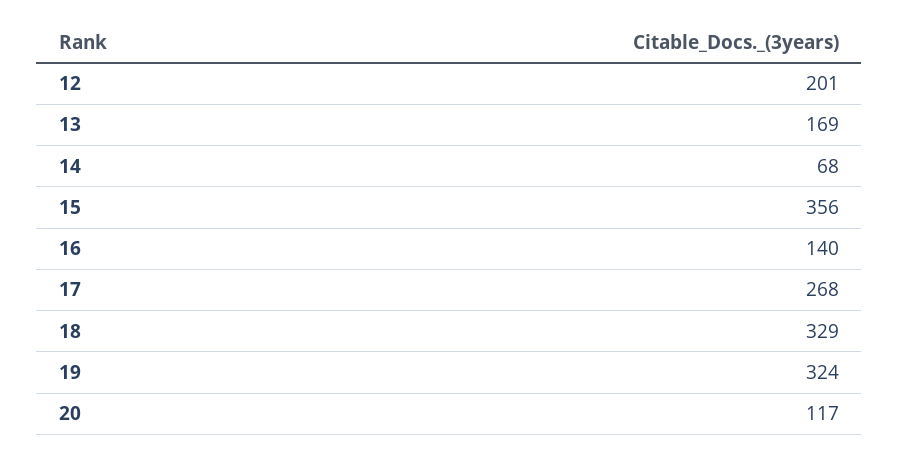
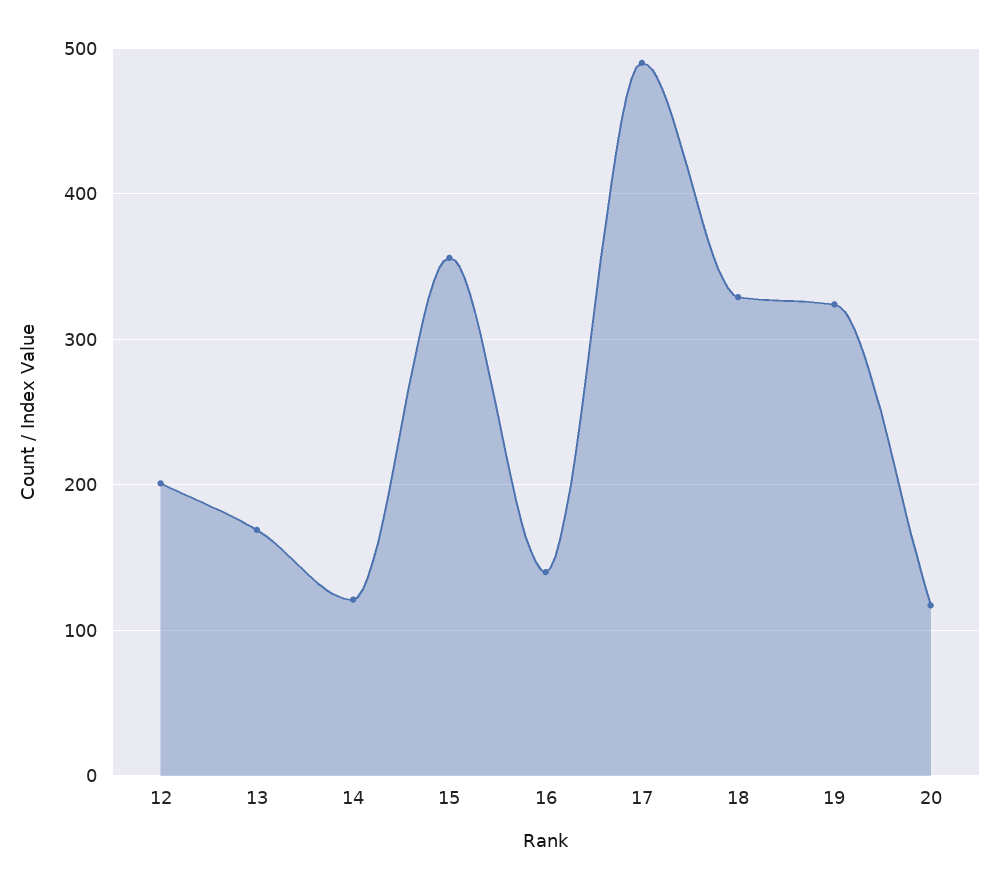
  {
    "12": 201,
    "13": 169,
-   "14": 68,
+   "14": 120,
    "15": 356,
    "16": 140,
-   "17": 268,
+   "17": 490,
    "18": 329,
    "19": 324,
    "20": 117
  }

